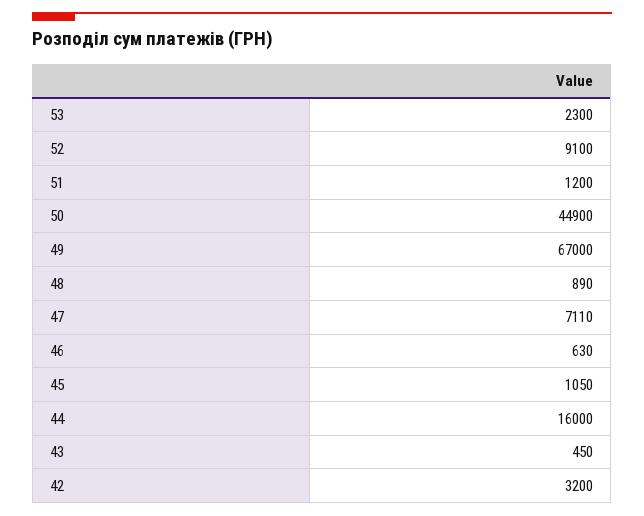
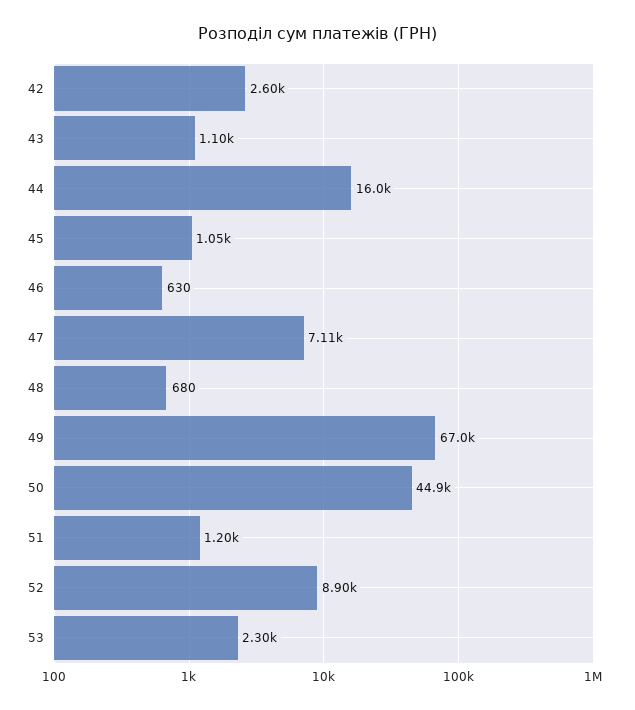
  {
    "53": 2300,
-   "52": 9100,
+   "52": 8900,
    "51": 1200,
    "50": 44900,
    "49": 67000,
-   "48": 890,
+   "48": 680,
    "47": 7110,
    "46": 630,
    "45": 1050,
    "44": 16000,
-   "43": 450,
+   "43": 1100,
-   "42": 3200
+   "42": 2600
  }

